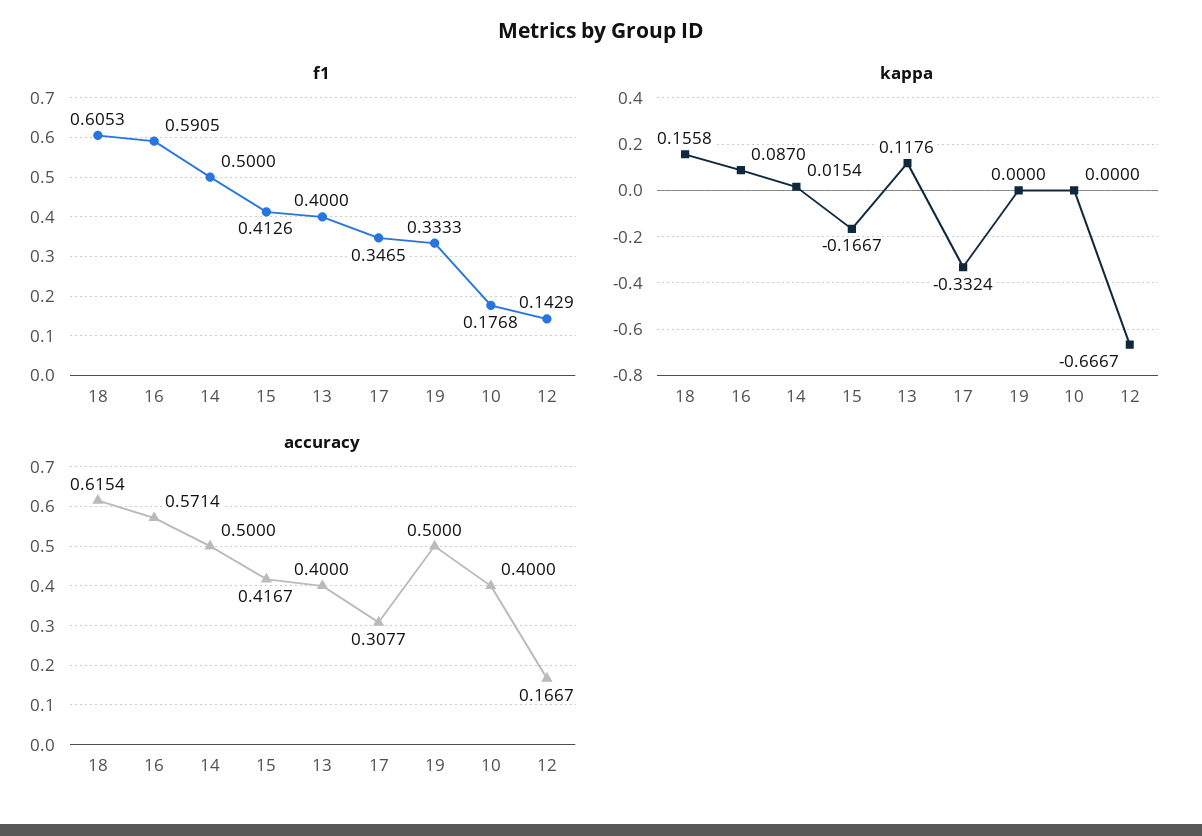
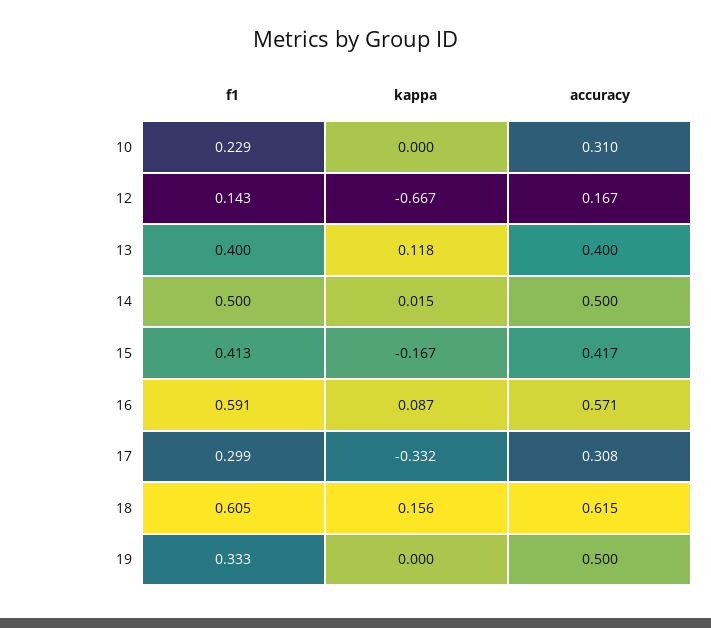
  {
    "f1": {
      "18": 0.6053,
      "16": 0.5905,
      "14": 0.5,
      "15": 0.4126,
      "13": 0.4,
-     "17": 0.3465,
+     "17": 0.299,
      "19": 0.3333,
-     "10": 0.1768,
+     "10": 0.229,
      "12": 0.1429
    },
    "kappa": {
      "18": 0.1558,
      "16": 0.087,
      "14": 0.0154,
      "15": -0.1667,
      "13": 0.1176,
      "17": -0.3324,
      "19": 0,
      "10": 0,
      "12": -0.6667
    },
    "accuracy": {
      "18": 0.6154,
      "16": 0.5714,
      "14": 0.5,
      "15": 0.4167,
      "13": 0.4,
      "17": 0.3077,
      "19": 0.5,
-     "10": 0.4,
+     "10": 0.31,
      "12": 0.1667
    }
  }

